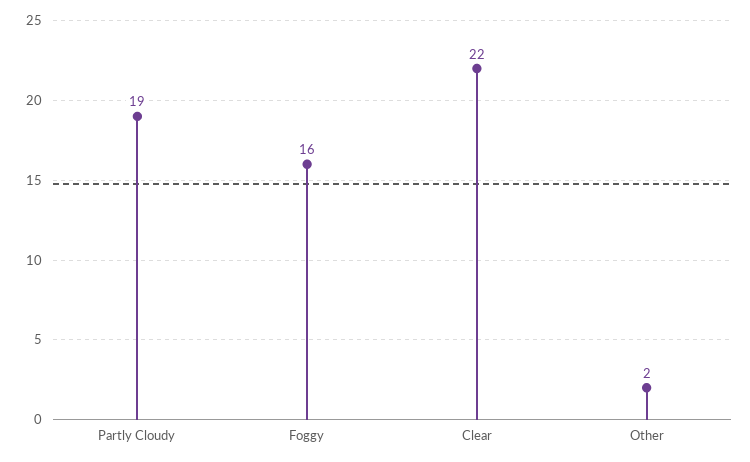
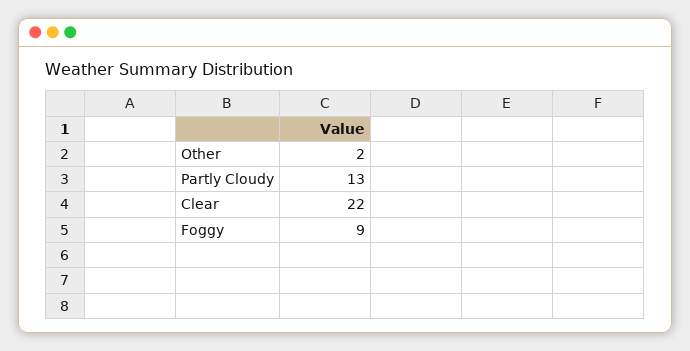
  {
-   "Partly Cloudy": 19,
+   "Partly Cloudy": 13,
-   "Foggy": 16,
+   "Foggy": 9,
    "Clear": 22,
    "Other": 2
  }

